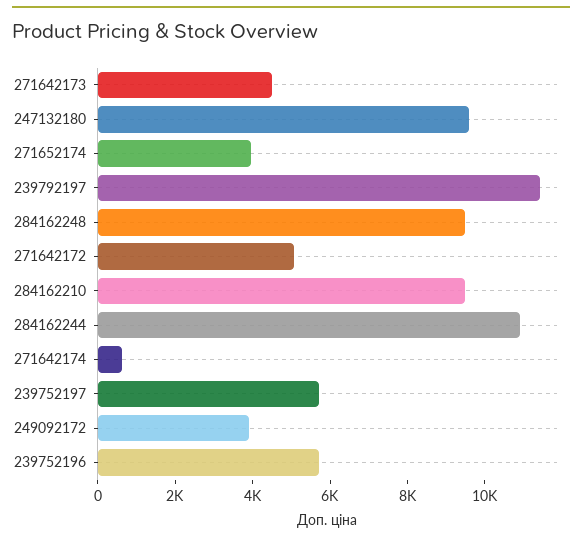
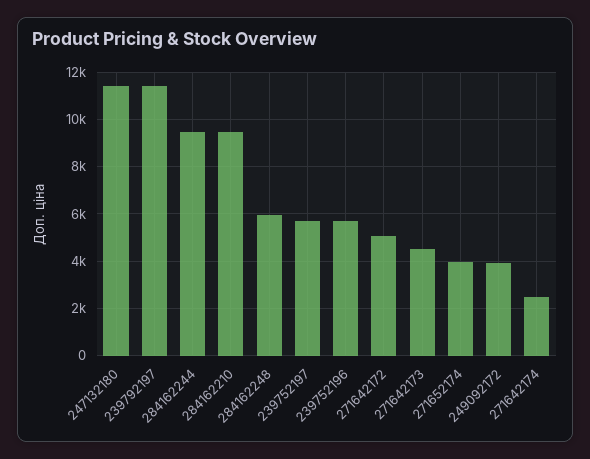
  {
    "271642173": 4500,
-   "247132180": 9500,
+   "247132180": 11500,
    "271652174": 4000,
    "239792197": 11500,
-   "284162248": 9500,
+   "284162248": 6000,
    "271642172": 5000,
    "284162210": 9500,
-   "284162244": 11000,
+   "284162244": 9500,
-   "271642174": 500,
+   "271642174": 2500,
    "239752197": 5500,
    "249092172": 4000,
    "239752196": 5500
  }

